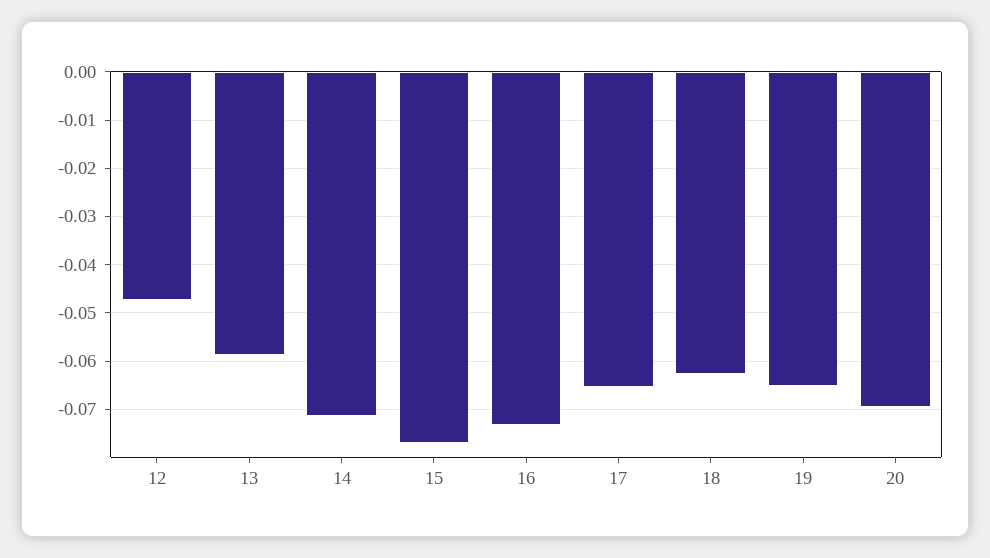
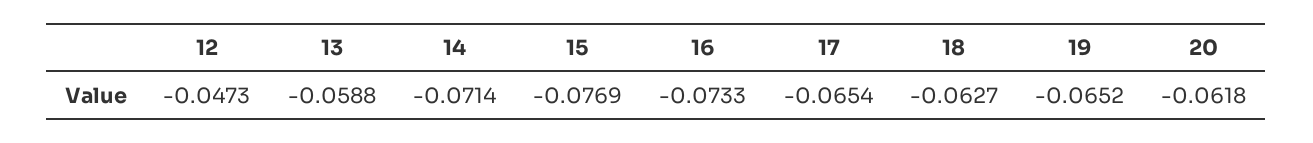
  {
    "12": -0.0473,
    "13": -0.0588,
    "14": -0.0714,
    "15": -0.0769,
    "16": -0.0733,
    "17": -0.0654,
    "18": -0.0627,
    "19": -0.0652,
-   "20": -0.07
+   "20": -0.0618
  }

